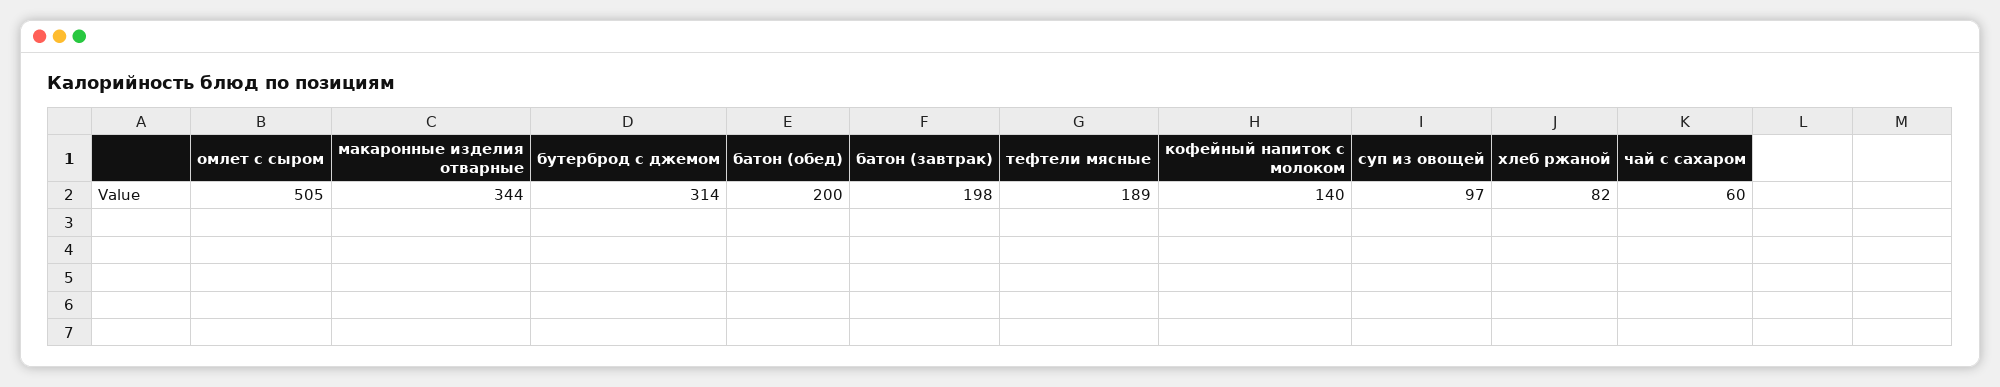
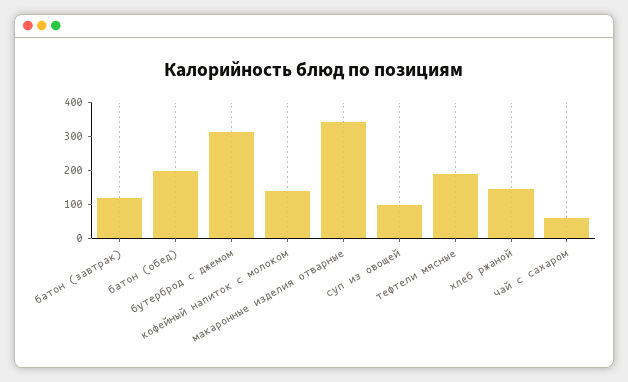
  {
-   "омлет с сыром": 505,
    "макаронные изделия отварные": 344,
    "бутерброд с джемом": 314,
    "батон (обед)": 200,
-   "батон (завтрак)": 198,
+   "батон (завтрак)": 125,
    "тефтели мясные": 189,
    "кофейный напиток с молоком": 140,
    "суп из овощей": 97,
-   "хлеб ржаной": 82,
+   "хлеб ржаной": 150,
    "чай с сахаром": 60
  }

